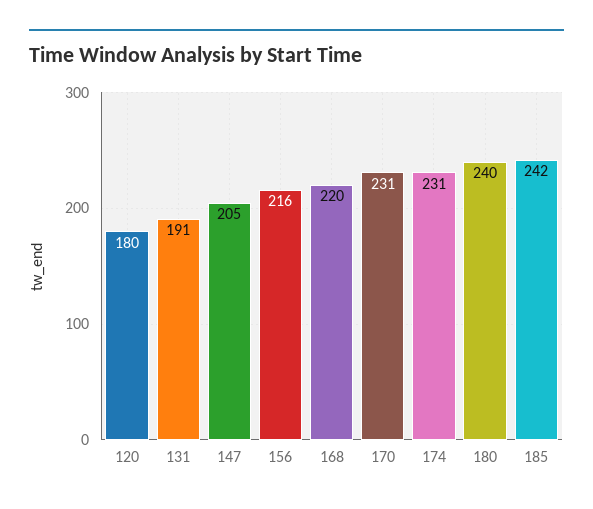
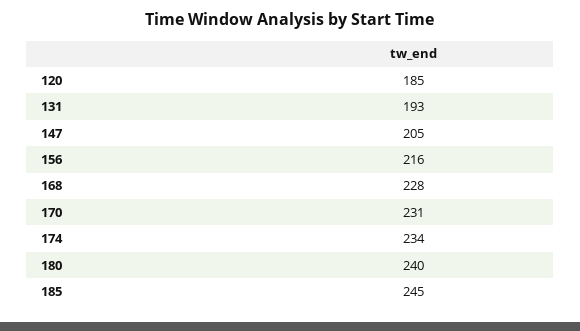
  {
-   "120": 180,
+   "120": 185,
-   "131": 191,
+   "131": 193,
    "147": 205,
    "156": 216,
-   "168": 220,
+   "168": 228,
    "170": 231,
-   "174": 231,
+   "174": 234,
    "180": 240,
-   "185": 242
+   "185": 245
  }

